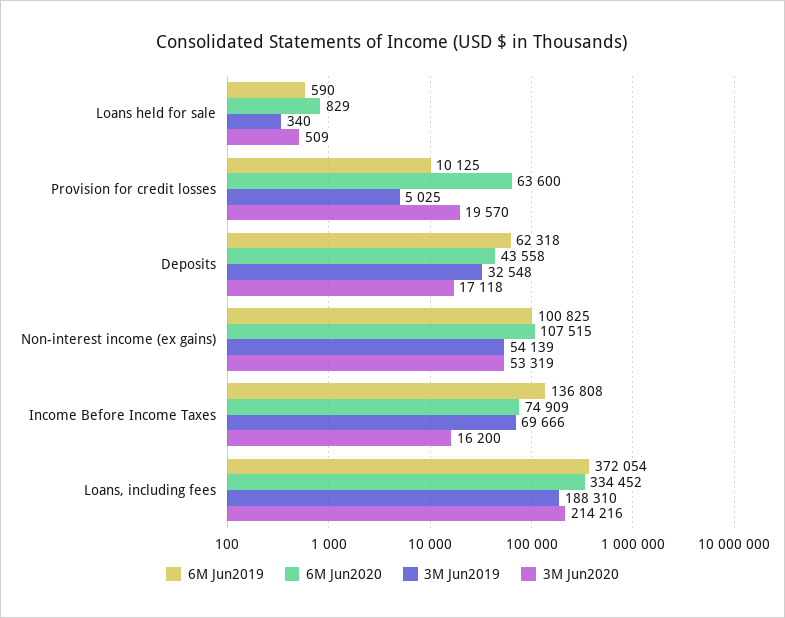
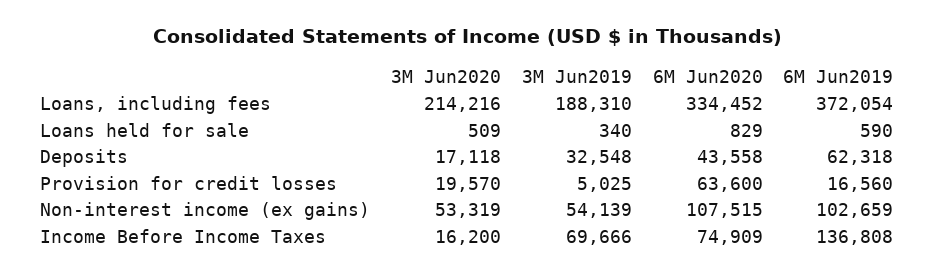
  {
    "6M Jun2019": {
      "Loans held for sale": 590,
-     "Provision for credit losses": 10125,
+     "Provision for credit losses": 16560,
      "Deposits": 62318,
-     "Non-interest income (ex gains)": 100825,
+     "Non-interest income (ex gains)": 102659,
      "Income Before Income Taxes": 136808,
      "Loans, including fees": 372054
    },
    "6M Jun2020": {
      "Loans held for sale": 829,
      "Provision for credit losses": 63600,
      "Deposits": 43558,
      "Non-interest income (ex gains)": 107515,
      "Income Before Income Taxes": 74909,
      "Loans, including fees": 334452
    },
    "3M Jun2019": {
      "Loans held for sale": 340,
      "Provision for credit losses": 5025,
      "Deposits": 32548,
      "Non-interest income (ex gains)": 54139,
      "Income Before Income Taxes": 69666,
      "Loans, including fees": 188310
    },
    "3M Jun2020": {
      "Loans held for sale": 509,
      "Provision for credit losses": 19570,
      "Deposits": 17118,
      "Non-interest income (ex gains)": 53319,
      "Income Before Income Taxes": 16200,
      "Loans, including fees": 214216
    }
  }

